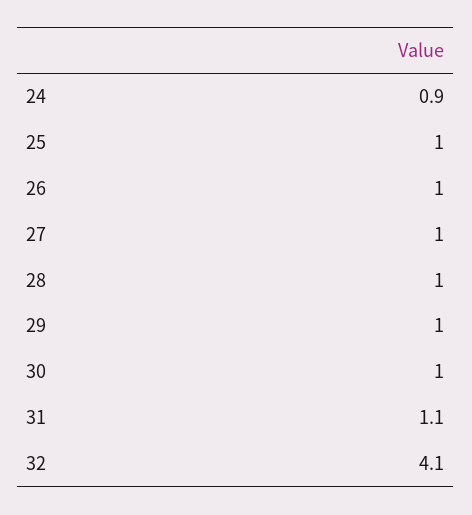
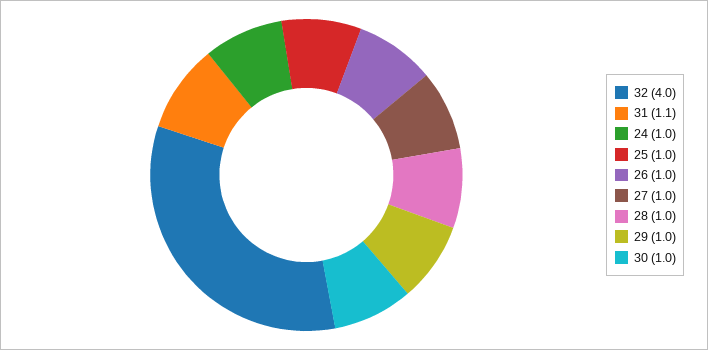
  {
-   "24": 0.9,
+   "24": 1,
    "25": 1,
    "26": 1,
    "27": 1,
    "28": 1,
    "29": 1,
    "30": 1,
    "31": 1.1,
-   "32": 4.1
+   "32": 4
  }

